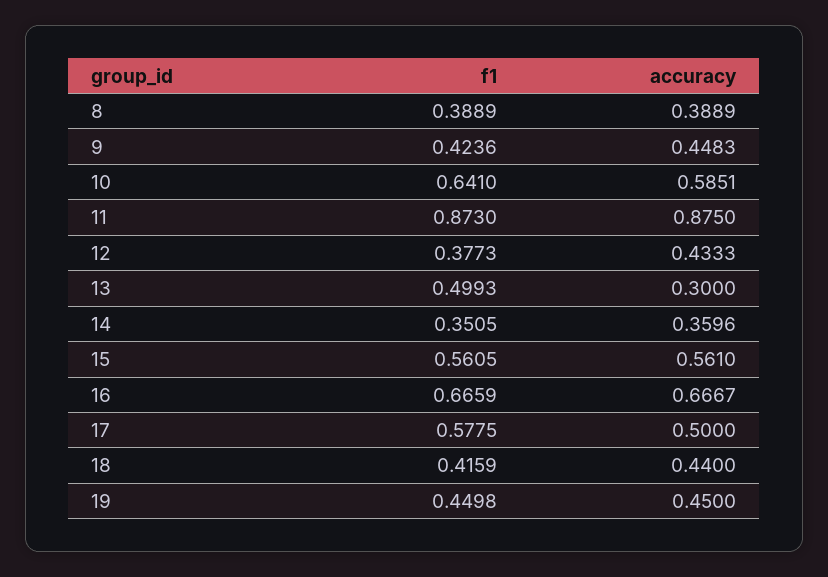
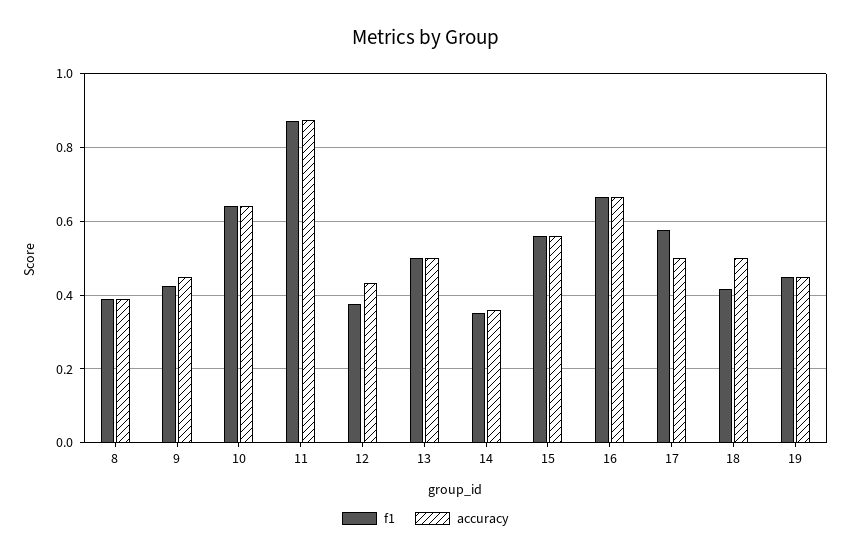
  {
    "f1": {
      "8": 0.3889,
      "9": 0.4236,
      "10": 0.641,
      "11": 0.873,
      "12": 0.3773,
      "13": 0.4993,
      "14": 0.3505,
      "15": 0.5605,
      "16": 0.6659,
      "17": 0.5775,
      "18": 0.4159,
      "19": 0.4498
    },
    "accuracy": {
      "8": 0.3889,
      "9": 0.4483,
-     "10": 0.5851,
+     "10": 0.64,
      "11": 0.875,
      "12": 0.4333,
-     "13": 0.3,
+     "13": 0.5,
      "14": 0.3596,
      "15": 0.561,
      "16": 0.6667,
      "17": 0.5,
-     "18": 0.44,
+     "18": 0.5,
      "19": 0.45
    }
  }

